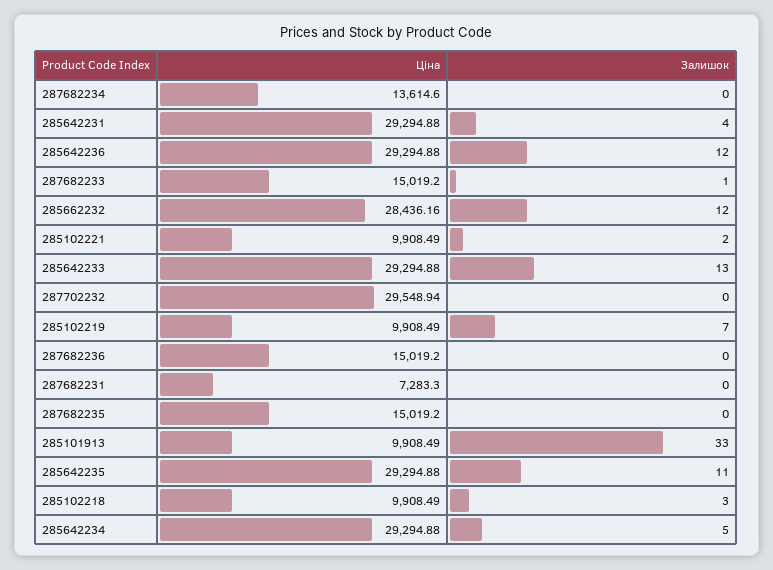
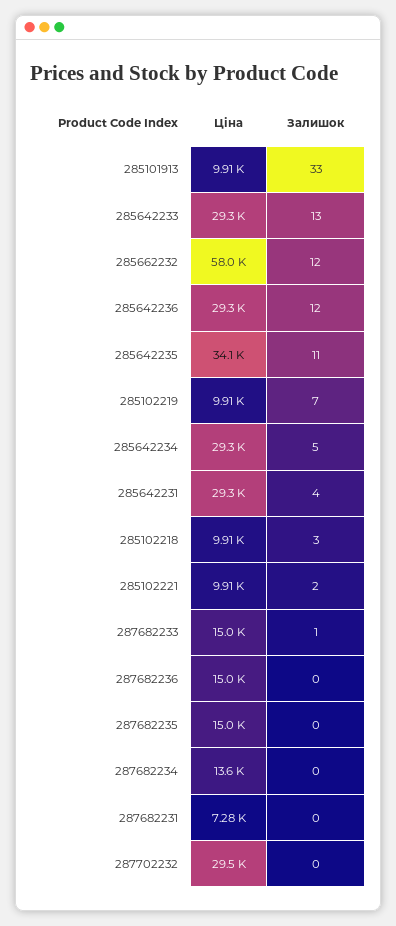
  {
    "Ціна": {
      "287682234": 13614.6,
      "285642231": 29294.88,
      "285642236": 29294.88,
      "287682233": 15019.2,
-     "285662232": 28436.16,
+     "285662232": 58000,
      "285102221": 9908.49,
      "285642233": 29294.88,
      "287702232": 29548.94,
      "285102219": 9908.49,
      "287682236": 15019.2,
      "287682231": 7283.3,
      "287682235": 15019.2,
      "285101913": 9908.49,
-     "285642235": 29294.88,
+     "285642235": 34100,
      "285102218": 9908.49,
      "285642234": 29294.88
    },
    "Залишок": {
      "287682234": 0,
      "285642231": 4,
      "285642236": 12,
      "287682233": 1,
      "285662232": 12,
      "285102221": 2,
      "285642233": 13,
      "287702232": 0,
      "285102219": 7,
      "287682236": 0,
      "287682231": 0,
      "287682235": 0,
      "285101913": 33,
      "285642235": 11,
      "285102218": 3,
      "285642234": 5
    }
  }

